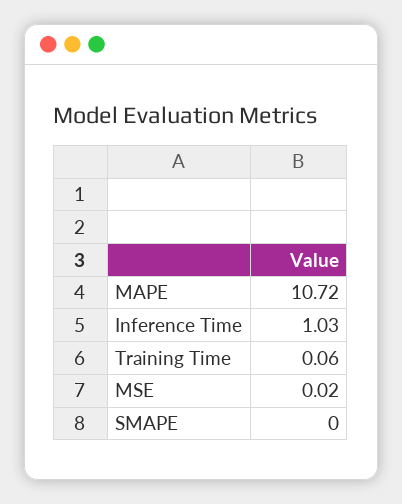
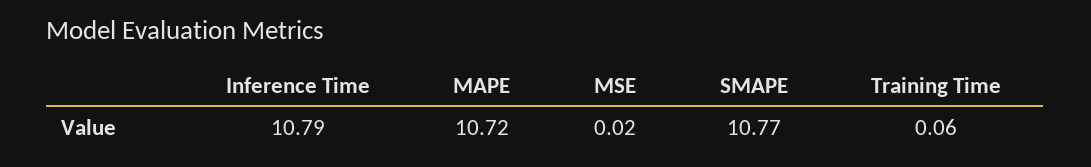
  {
    "MAPE": 10.72,
-   "Inference Time": 1.03,
+   "Inference Time": 10.79,
    "Training Time": 0.06,
    "MSE": 0.02,
-   "SMAPE": 0
+   "SMAPE": 10.77
  }

